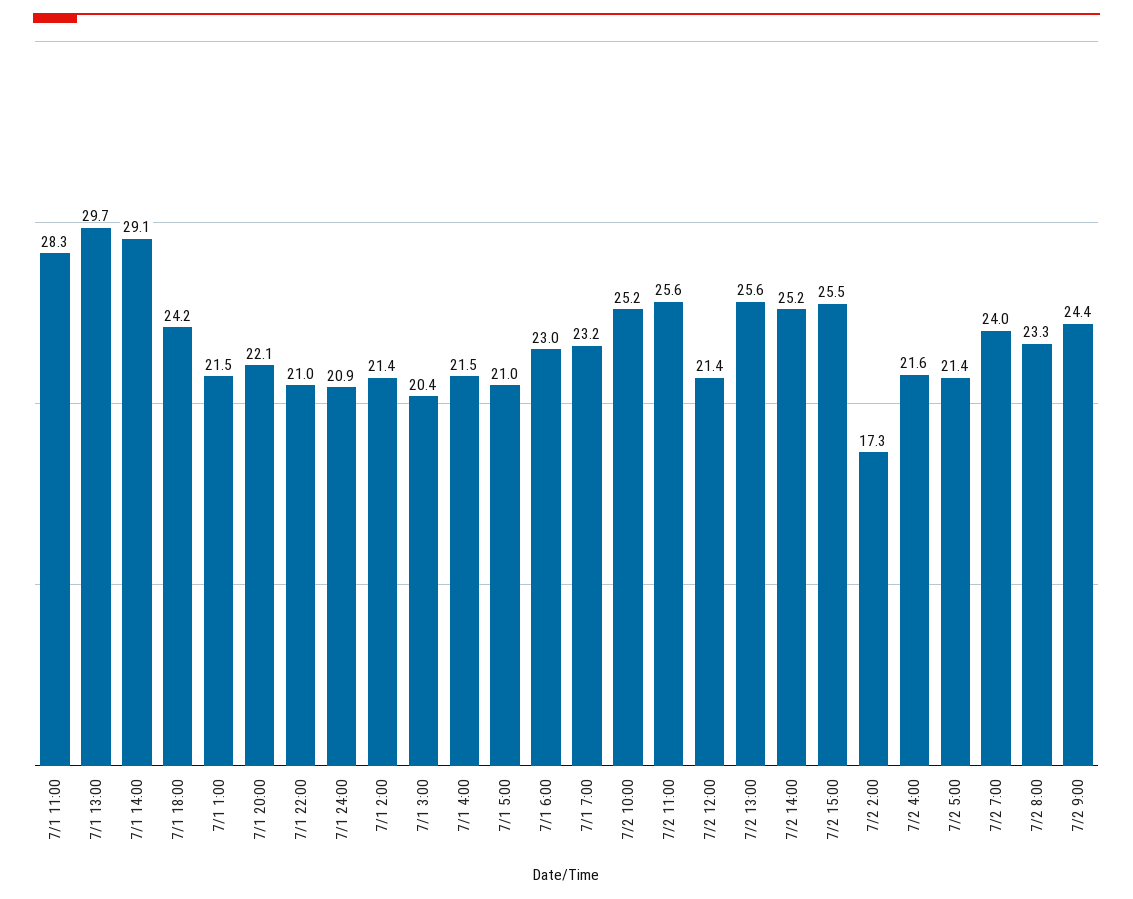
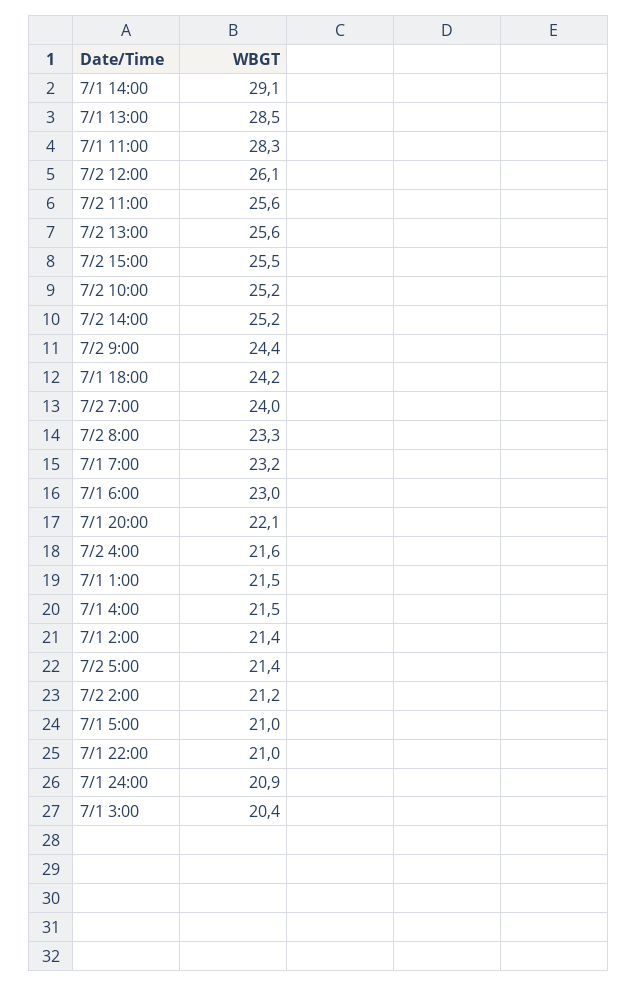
  {
    "7/1 11:00": 28.3,
-   "7/1 13:00": 29.7,
+   "7/1 13:00": 28.5,
    "7/1 14:00": 29.1,
    "7/1 18:00": 24.2,
    "7/1 1:00": 21.5,
    "7/1 20:00": 22.1,
    "7/1 22:00": 21,
    "7/1 24:00": 20.9,
    "7/1 2:00": 21.4,
    "7/1 3:00": 20.4,
    "7/1 4:00": 21.5,
    "7/1 5:00": 21,
    "7/1 6:00": 23,
    "7/1 7:00": 23.2,
    "7/2 10:00": 25.2,
    "7/2 11:00": 25.6,
-   "7/2 12:00": 21.4,
+   "7/2 12:00": 26.1,
    "7/2 13:00": 25.6,
    "7/2 14:00": 25.2,
    "7/2 15:00": 25.5,
-   "7/2 2:00": 17.3,
+   "7/2 2:00": 21.2,
    "7/2 4:00": 21.6,
    "7/2 5:00": 21.4,
    "7/2 7:00": 24,
    "7/2 8:00": 23.3,
    "7/2 9:00": 24.4
  }

